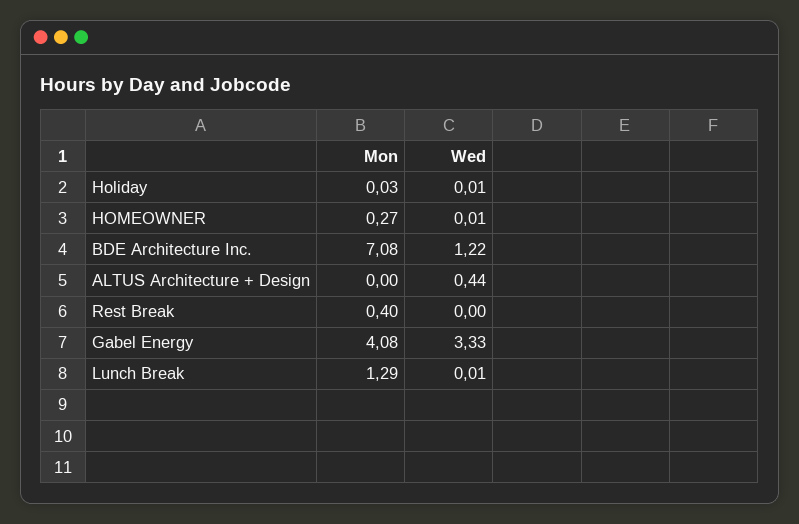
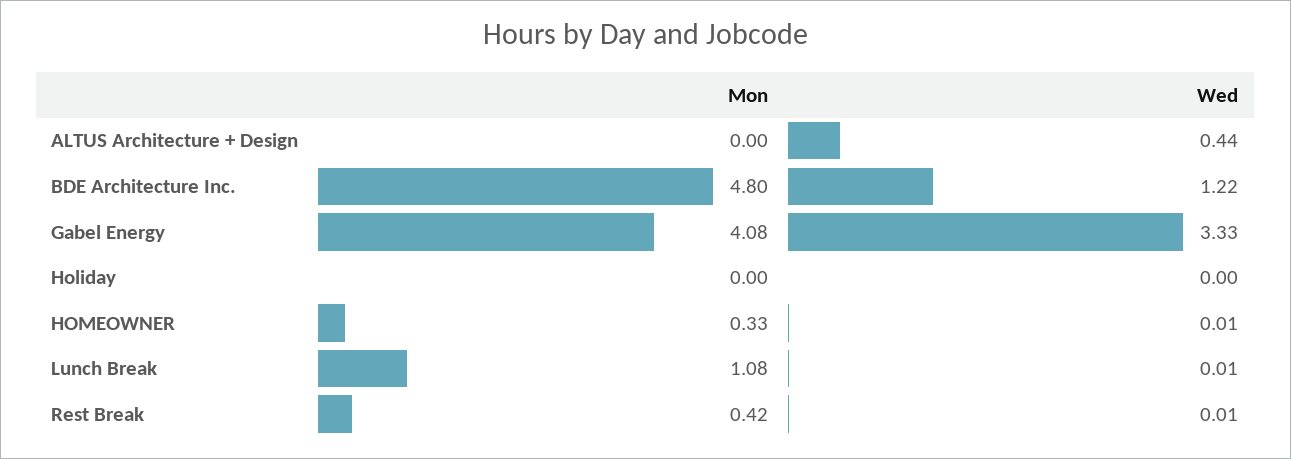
  {
    "Mon": {
-     "Holiday": 0.03,
+     "Holiday": 0,
-     "HOMEOWNER": 0.27,
+     "HOMEOWNER": 0.33,
-     "BDE Architecture Inc.": 7.08,
+     "BDE Architecture Inc.": 4.8,
      "ALTUS Architecture + Design": 0,
-     "Rest Break": 0.4,
+     "Rest Break": 0.42,
      "Gabel Energy": 4.08,
-     "Lunch Break": 1.29
+     "Lunch Break": 1.08
    },
    "Wed": {
-     "Holiday": 0.01,
+     "Holiday": 0,
      "HOMEOWNER": 0.01,
      "BDE Architecture Inc.": 1.22,
      "ALTUS Architecture + Design": 0.44,
-     "Rest Break": 0,
+     "Rest Break": 0.01,
      "Gabel Energy": 3.33,
      "Lunch Break": 0.01
    }
  }

